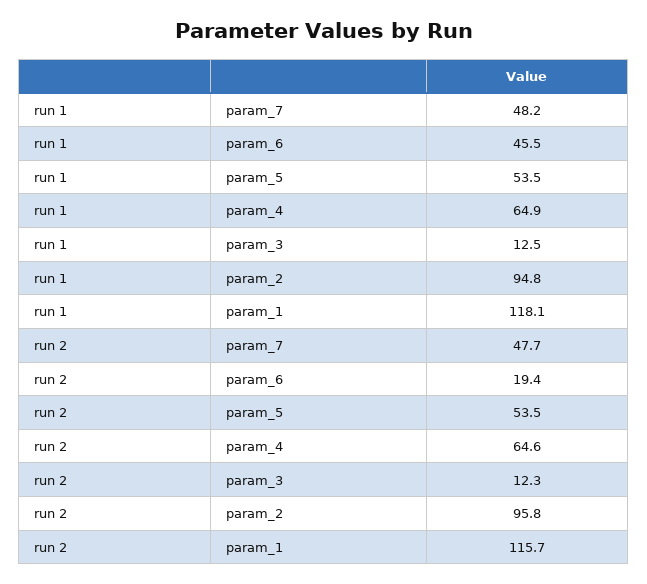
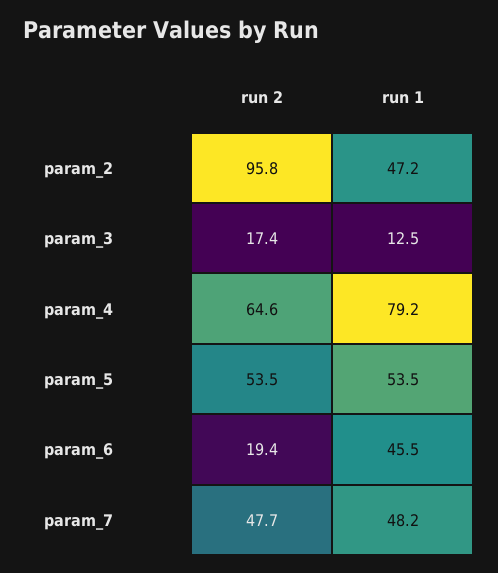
  {
    "run 1": {
      "param_7": 48.2,
      "param_6": 45.5,
      "param_5": 53.5,
-     "param_4": 64.9,
+     "param_4": 79.2,
      "param_3": 12.5,
-     "param_2": 94.8,
+     "param_2": 47.2
-     "param_1": 118.1
    },
    "run 2": {
      "param_7": 47.7,
      "param_6": 19.4,
      "param_5": 53.5,
      "param_4": 64.6,
-     "param_3": 12.3,
+     "param_3": 17.4,
-     "param_2": 95.8,
+     "param_2": 95.8
-     "param_1": 115.7
    }
  }

